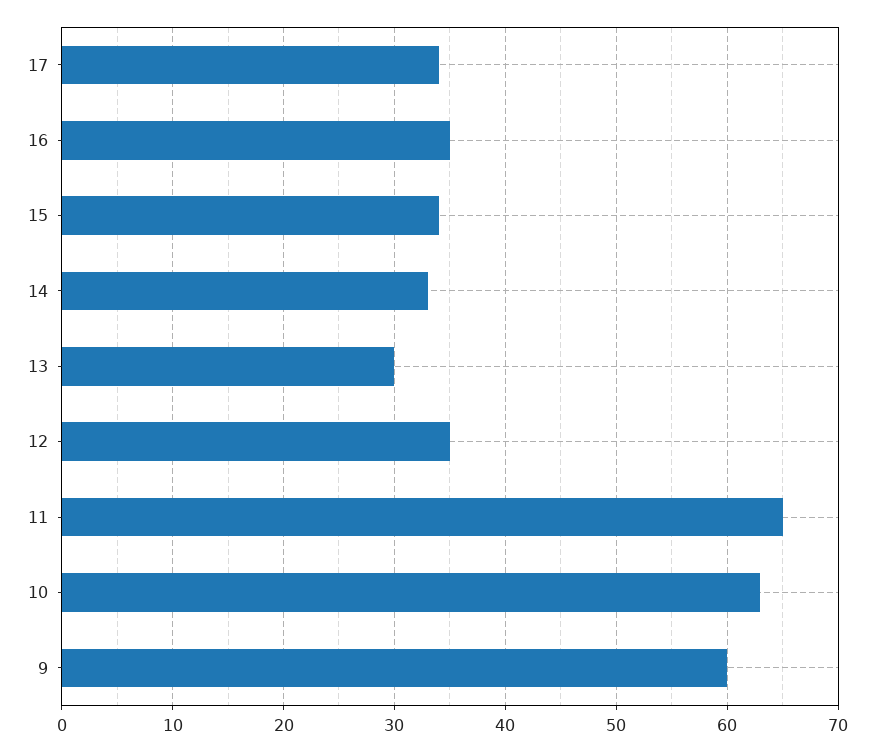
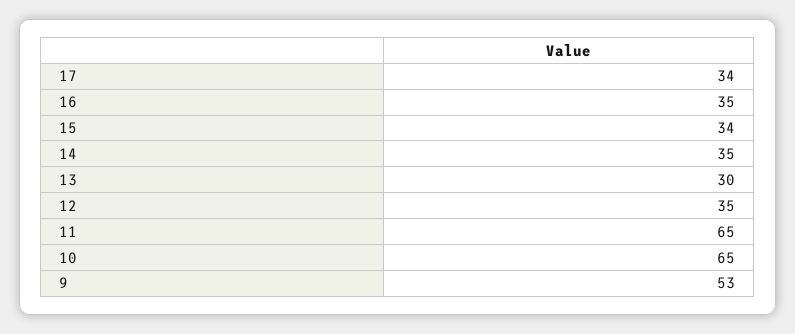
  {
    "17": 34,
    "16": 35,
    "15": 34,
-   "14": 33,
+   "14": 35,
    "13": 30,
    "12": 35,
    "11": 65,
-   "10": 63,
+   "10": 65,
-   "9": 60
+   "9": 53
  }

